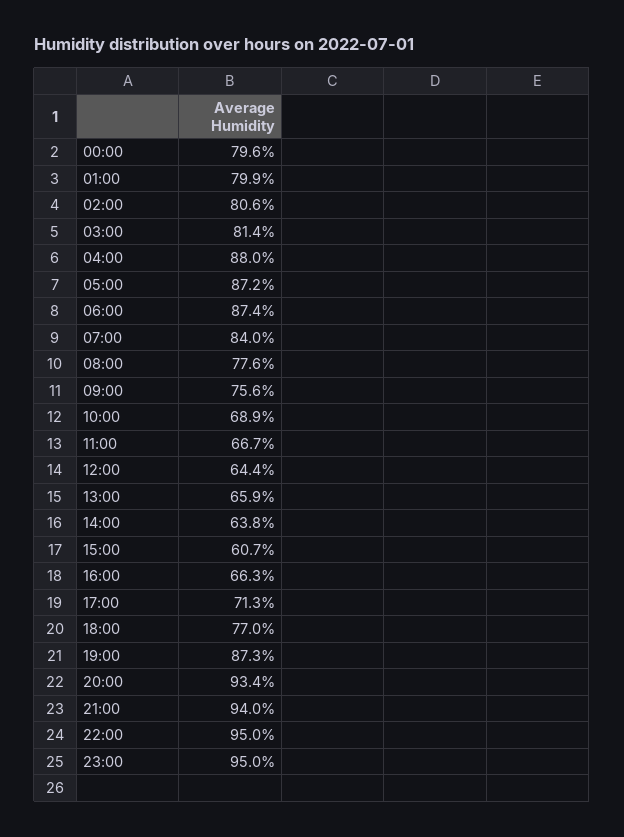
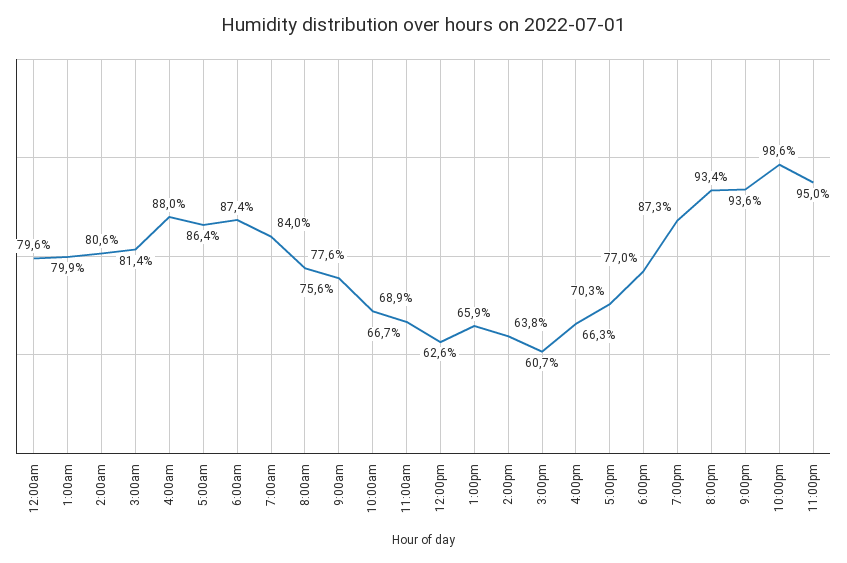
  {
    "00:00": 79.6,
    "01:00": 79.9,
    "02:00": 80.6,
    "03:00": 81.4,
    "04:00": 88,
-   "05:00": 87.2,
+   "05:00": 86.4,
    "06:00": 87.4,
    "07:00": 84,
    "08:00": 77.6,
    "09:00": 75.6,
    "10:00": 68.9,
    "11:00": 66.7,
-   "12:00": 64.4,
+   "12:00": 62.6,
    "13:00": 65.9,
    "14:00": 63.8,
    "15:00": 60.7,
    "16:00": 66.3,
-   "17:00": 71.3,
+   "17:00": 70.3,
    "18:00": 77,
    "19:00": 87.3,
    "20:00": 93.4,
-   "21:00": 94,
+   "21:00": 93.6,
-   "22:00": 95,
+   "22:00": 98.6,
    "23:00": 95
  }

